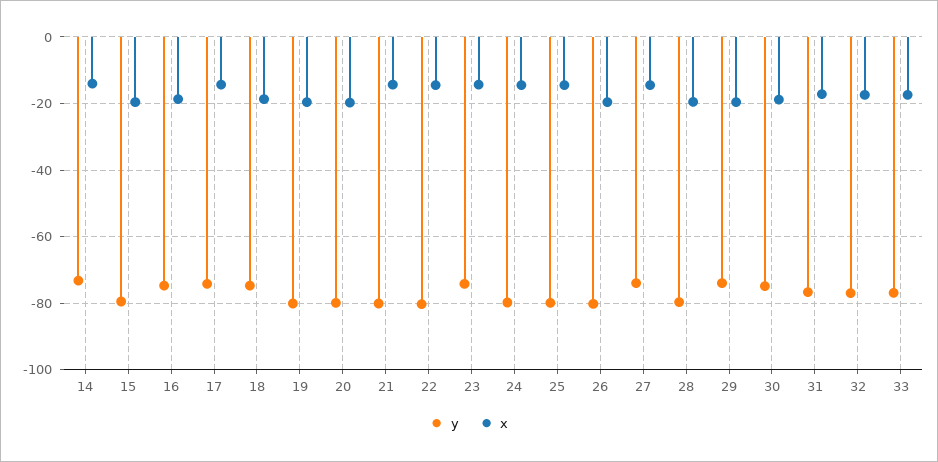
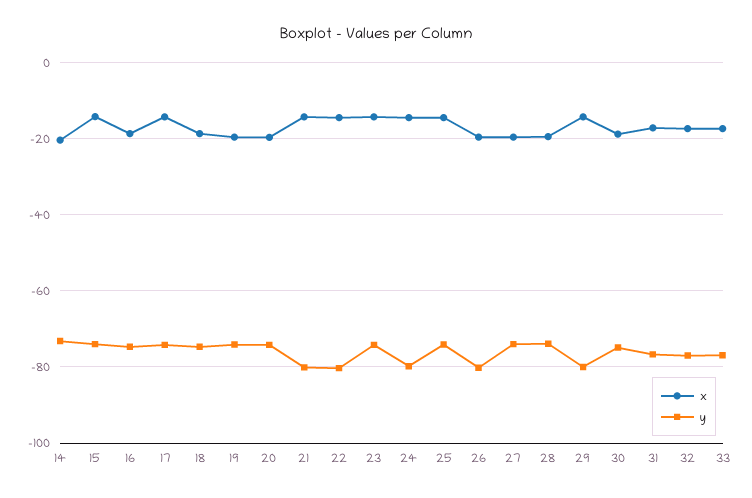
  {
    "y": {
      "14": -74,
-     "15": -80,
+     "15": -74,
      "16": -74,
      "17": -74,
      "18": -74,
-     "19": -80,
+     "19": -74,
-     "20": -80,
+     "20": -74,
      "21": -80,
      "22": -80,
      "23": -74,
      "24": -80,
-     "25": -80,
+     "25": -74,
      "26": -80,
      "27": -74,
-     "28": -80,
+     "28": -74,
-     "29": -74,
+     "29": -80,
      "30": -74,
      "31": -76,
      "32": -78,
      "33": -76
    },
    "x": {
-     "14": -14,
+     "14": -20,
-     "15": -20,
+     "15": -14,
      "16": -18,
      "17": -14,
      "18": -18,
      "19": -20,
      "20": -20,
      "21": -14,
      "22": -14,
      "23": -14,
      "24": -14,
      "25": -14,
      "26": -20,
-     "27": -14,
+     "27": -20,
      "28": -20,
-     "29": -20,
+     "29": -14,
      "30": -18,
      "31": -18,
      "32": -18,
      "33": -18
    }
  }

